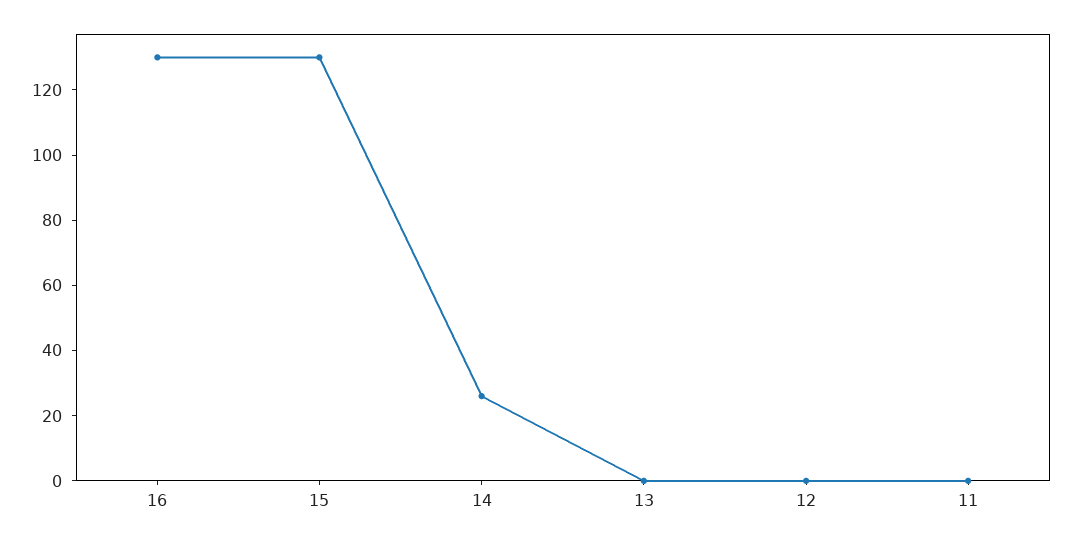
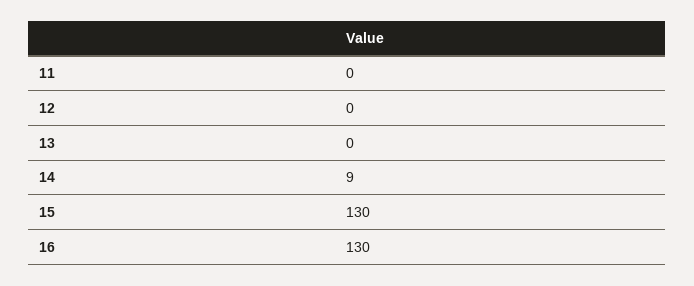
  {
    "16": 130,
    "15": 130,
-   "14": 25,
+   "14": 9,
    "13": 0,
    "12": 0,
    "11": 0
  }

